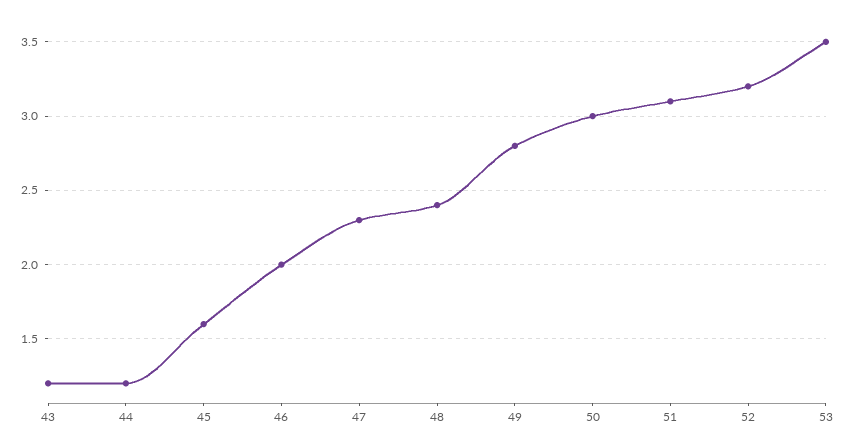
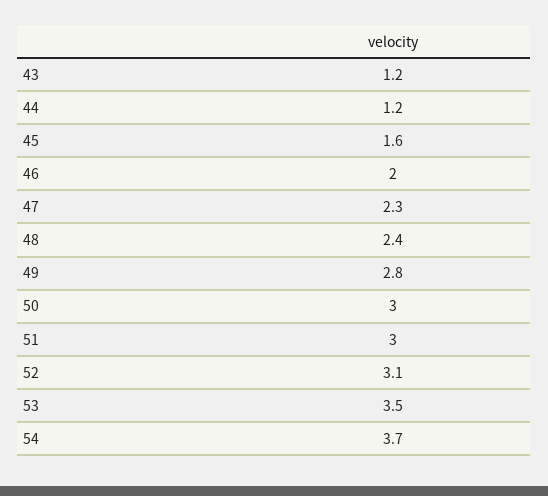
  {
    "43": 1.2,
    "44": 1.2,
    "45": 1.6,
    "46": 2,
    "47": 2.3,
    "48": 2.4,
    "49": 2.8,
    "50": 3,
-   "51": 3.1,
+   "51": 3,
-   "52": 3.2,
+   "52": 3.1,
-   "53": 3.5
+   "53": 3.5,
+   "54": 3.7
  }

